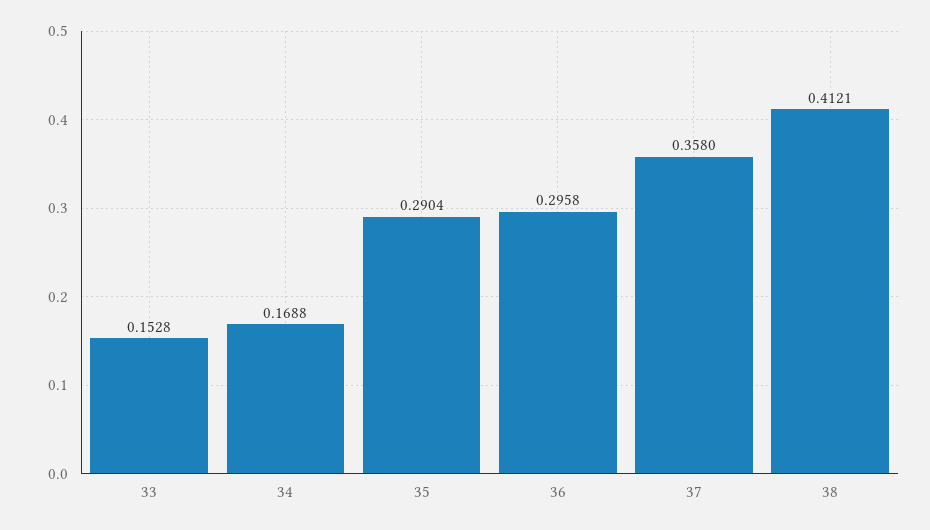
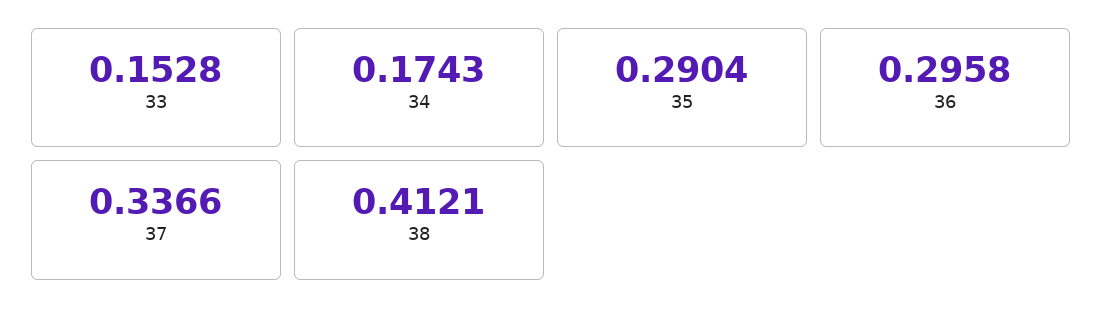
  {
    "33": 0.1528,
-   "34": 0.1688,
+   "34": 0.1743,
    "35": 0.2904,
    "36": 0.2958,
-   "37": 0.358,
+   "37": 0.3366,
    "38": 0.4121
  }

